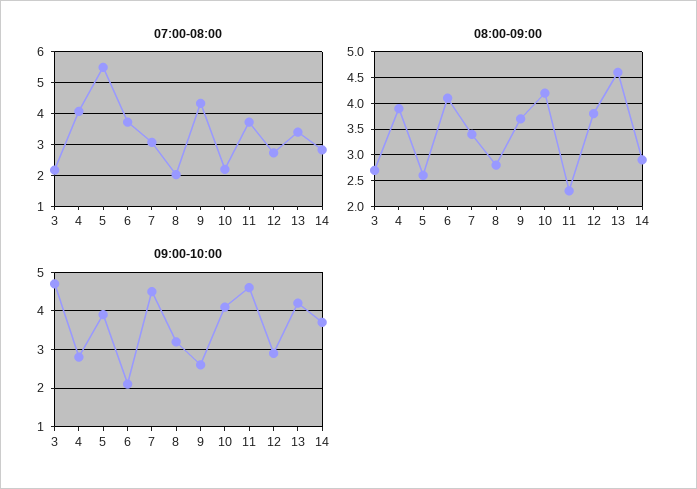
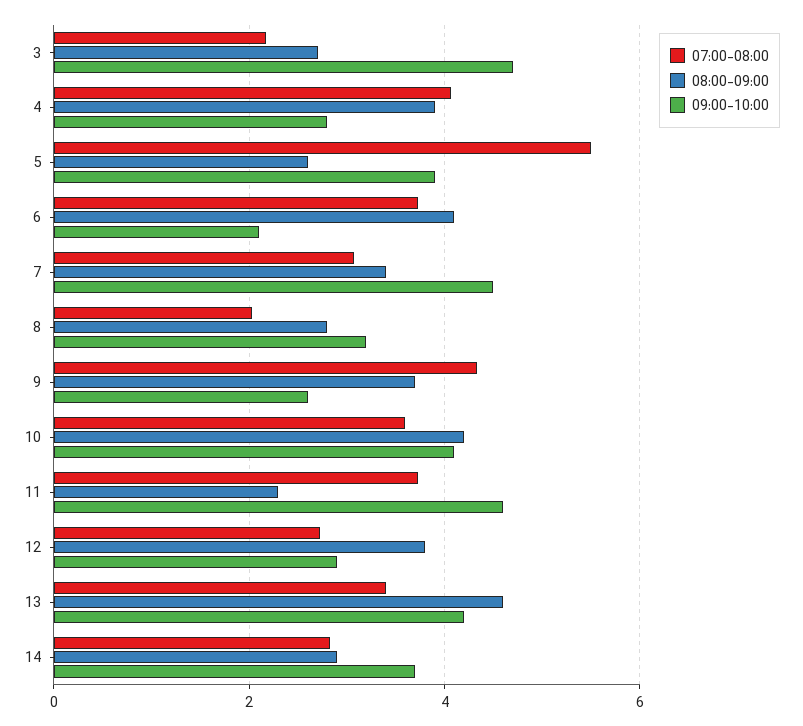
  {
    "07:00-08:00": {
      "3": 2.2,
      "4": 4,
      "5": 5.6,
      "6": 3.8,
      "7": 3,
      "8": 2,
      "9": 4.4,
-     "10": 2.2,
+     "10": 3.6,
      "11": 3.8,
      "12": 2.8,
      "13": 3.4,
      "14": 2.8
    },
    "08:00-09:00": {
      "3": 2.8,
      "4": 4,
      "5": 2.6,
      "6": 4.2,
      "7": 3.4,
      "8": 2.8,
      "9": 3.8,
      "10": 4.2,
      "11": 2.4,
      "12": 3.8,
      "13": 4.6,
      "14": 3
    },
    "09:00-10:00": {
      "3": 4.8,
      "4": 2.8,
      "5": 4,
      "6": 2.2,
      "7": 4.6,
      "8": 3.2,
      "9": 2.6,
      "10": 4.2,
      "11": 4.6,
      "12": 3,
      "13": 4.2,
      "14": 3.8
    }
  }

